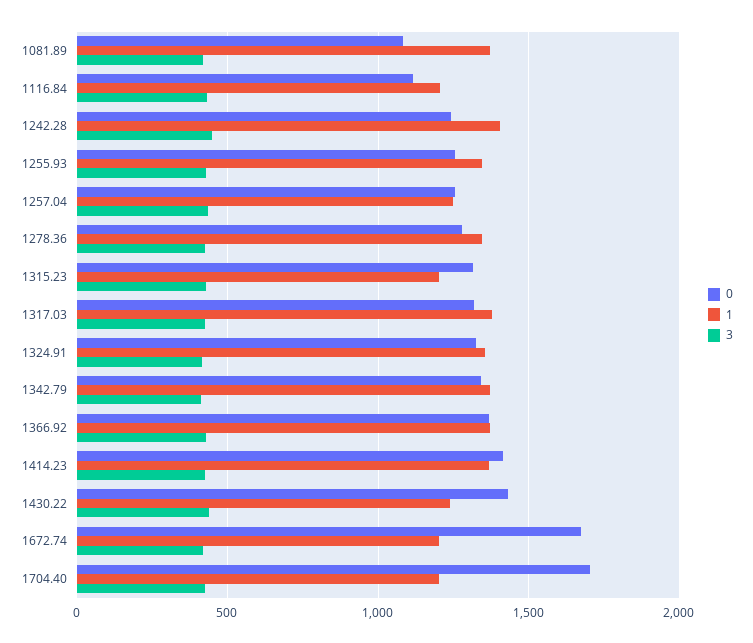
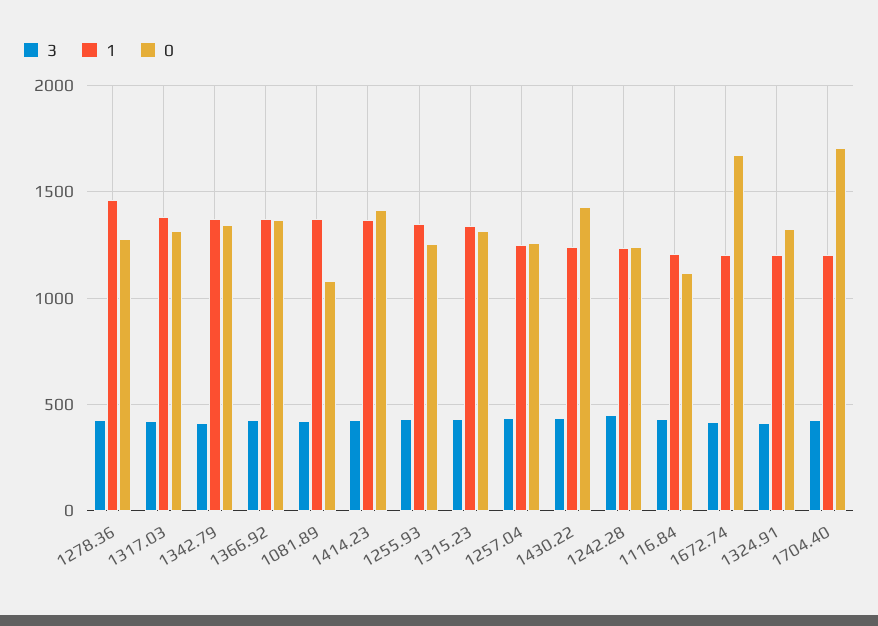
  {
    "0": {
      "1081.89": 1100,
      "1116.84": 1100,
      "1242.28": 1250,
      "1255.93": 1250,
      "1257.04": 1250,
      "1278.36": 1300,
      "1315.23": 1300,
      "1317.03": 1300,
      "1324.91": 1300,
      "1342.79": 1350,
      "1366.92": 1350,
      "1414.23": 1400,
      "1430.22": 1450,
      "1672.74": 1650,
      "1704.40": 1700
    },
    "1": {
      "1081.89": 1350,
      "1116.84": 1200,
-     "1242.28": 1400,
+     "1242.28": 1250,
      "1255.93": 1350,
      "1257.04": 1250,
-     "1278.36": 1350,
+     "1278.36": 1450,
-     "1315.23": 1200,
+     "1315.23": 1350,
      "1317.03": 1400,
-     "1324.91": 1350,
+     "1324.91": 1200,
      "1342.79": 1350,
      "1366.92": 1350,
      "1414.23": 1350,
      "1430.22": 1250,
      "1672.74": 1200,
      "1704.40": 1200
    },
    "3": {
      "1081.89": 400,
      "1116.84": 450,
      "1242.28": 450,
      "1255.93": 450,
      "1257.04": 450,
      "1278.36": 450,
      "1315.23": 450,
      "1317.03": 400,
      "1324.91": 400,
      "1342.79": 400,
      "1366.92": 450,
      "1414.23": 450,
      "1430.22": 450,
      "1672.74": 400,
      "1704.40": 400
    }
  }

